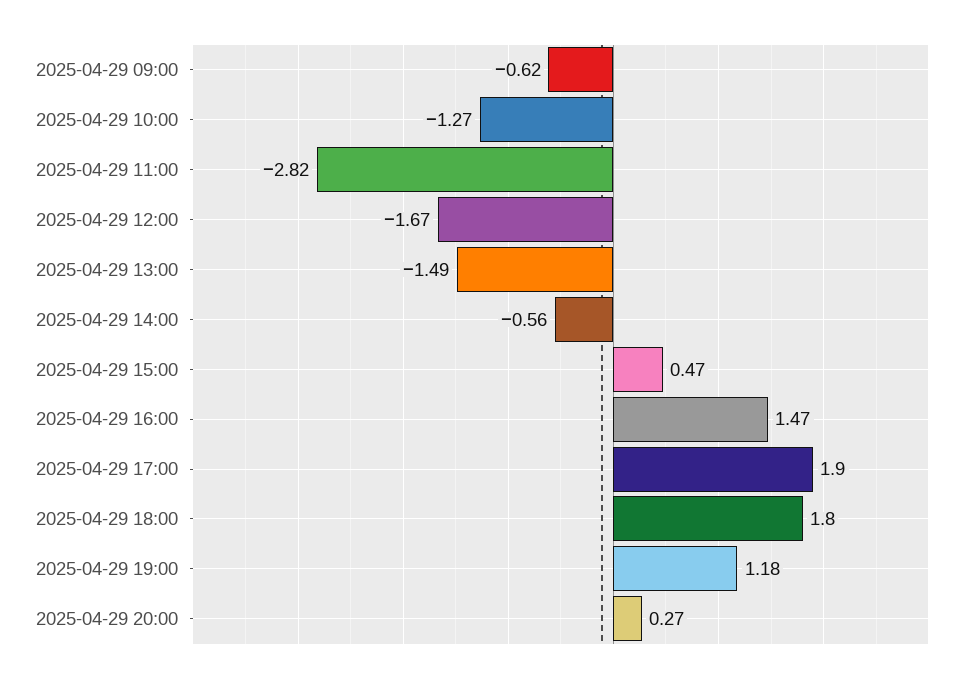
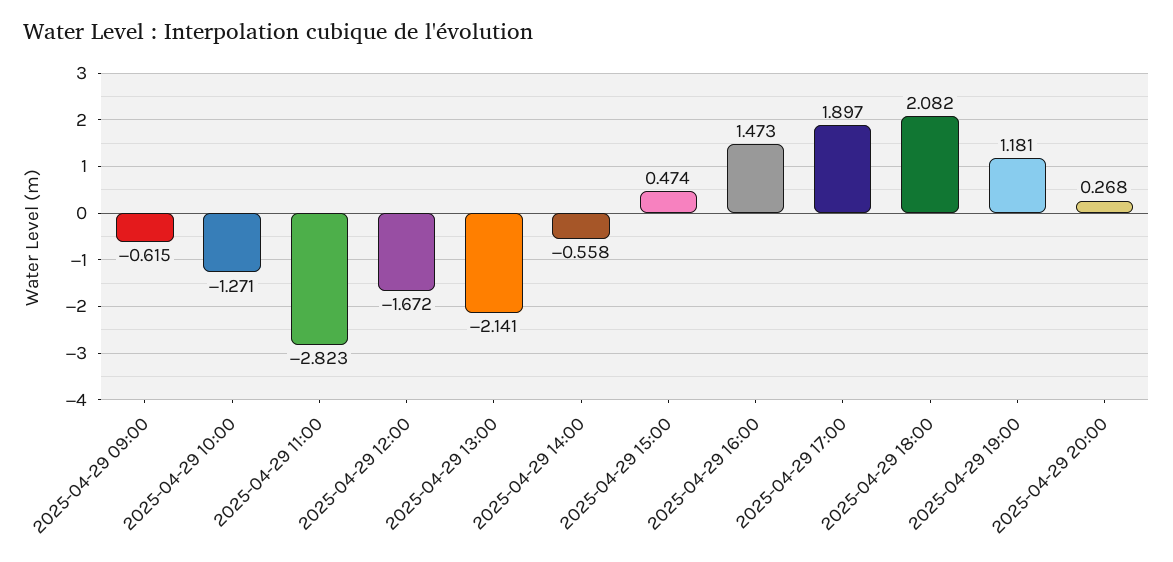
  {
    "2025-04-29 09:00": -0.615,
    "2025-04-29 10:00": -1.271,
    "2025-04-29 11:00": -2.823,
    "2025-04-29 12:00": -1.672,
-   "2025-04-29 13:00": -1.49,
+   "2025-04-29 13:00": -2.141,
    "2025-04-29 14:00": -0.558,
    "2025-04-29 15:00": 0.474,
    "2025-04-29 16:00": 1.473,
    "2025-04-29 17:00": 1.897,
-   "2025-04-29 18:00": 1.8,
+   "2025-04-29 18:00": 2.082,
    "2025-04-29 19:00": 1.181,
    "2025-04-29 20:00": 0.268
  }

